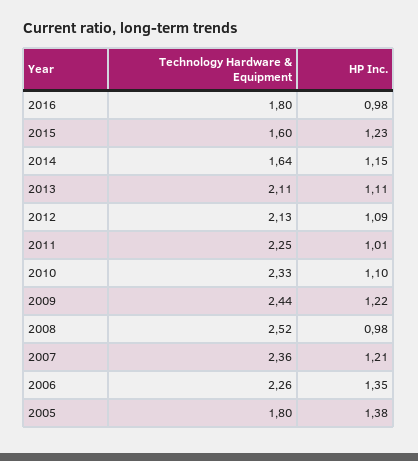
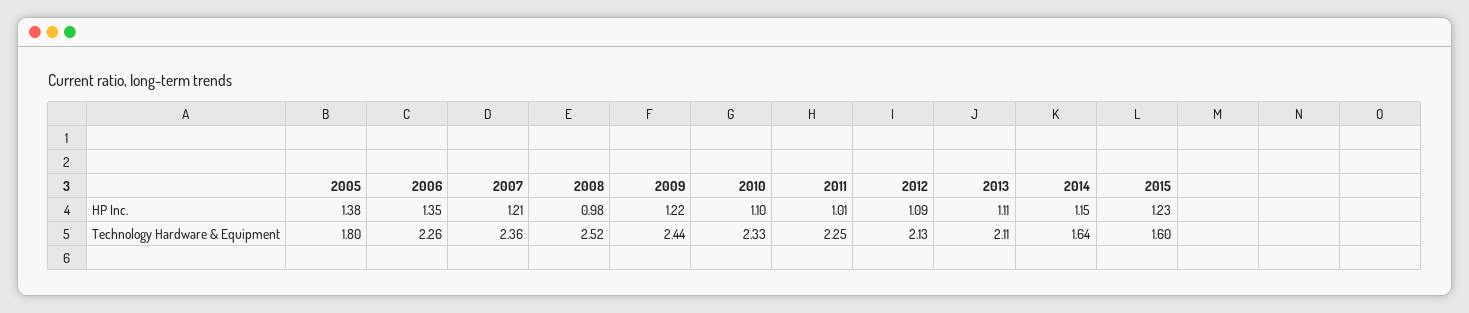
  {
    "Technology Hardware & Equipment": {
-     "2016": 1.8,
      "2015": 1.6,
      "2014": 1.64,
      "2013": 2.11,
      "2012": 2.13,
      "2011": 2.25,
      "2010": 2.33,
      "2009": 2.44,
      "2008": 2.52,
      "2007": 2.36,
      "2006": 2.26,
      "2005": 1.8
    },
    "HP Inc.": {
-     "2016": 0.98,
      "2015": 1.23,
      "2014": 1.15,
      "2013": 1.11,
      "2012": 1.09,
      "2011": 1.01,
      "2010": 1.1,
      "2009": 1.22,
      "2008": 0.98,
      "2007": 1.21,
      "2006": 1.35,
      "2005": 1.38
    }
  }

